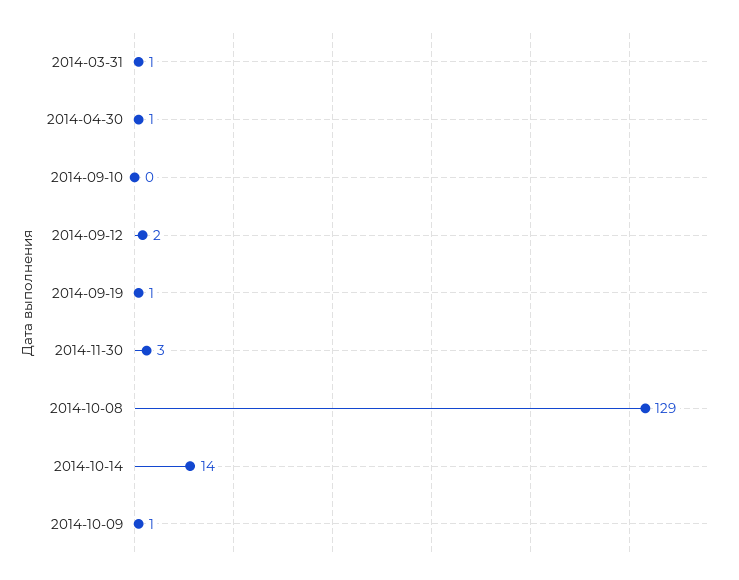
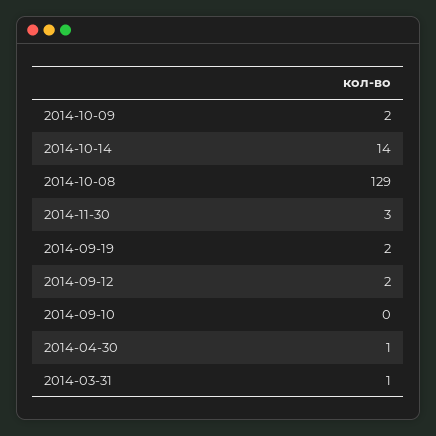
  {
    "2014-03-31": 1,
    "2014-04-30": 1,
    "2014-09-10": 0,
    "2014-09-12": 2,
-   "2014-09-19": 1,
+   "2014-09-19": 2,
    "2014-11-30": 3,
    "2014-10-08": 129,
    "2014-10-14": 14,
-   "2014-10-09": 1
+   "2014-10-09": 2
  }

